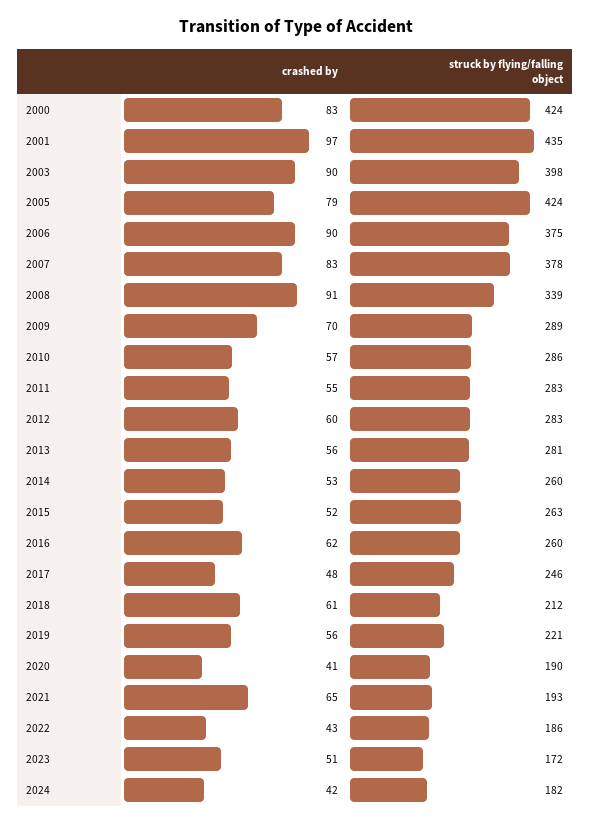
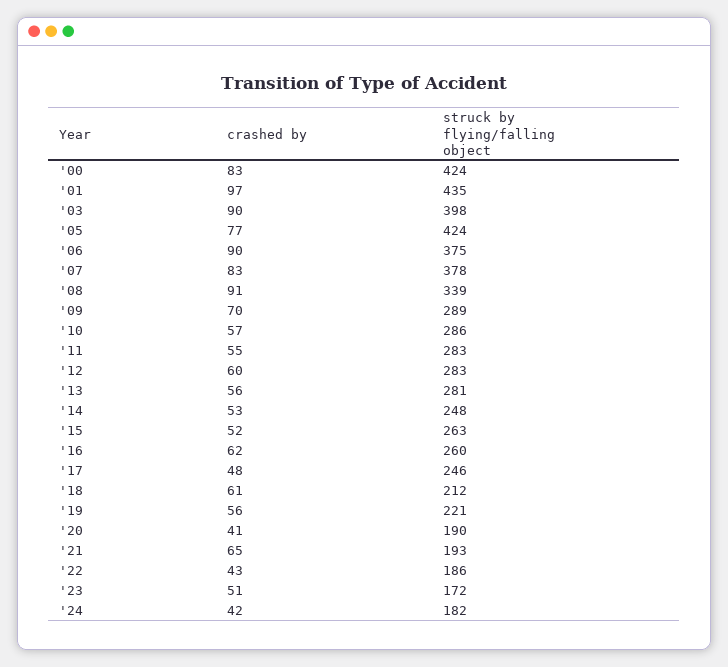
  {
    "crashed by": {
      "2000": 83,
      "2001": 97,
      "2003": 90,
-     "2005": 79,
+     "2005": 77,
      "2006": 90,
      "2007": 83,
      "2008": 91,
      "2009": 70,
      "2010": 57,
      "2011": 55,
      "2012": 60,
      "2013": 56,
      "2014": 53,
      "2015": 52,
      "2016": 62,
      "2017": 48,
      "2018": 61,
      "2019": 56,
      "2020": 41,
      "2021": 65,
      "2022": 43,
      "2023": 51,
      "2024": 42
    },
    "struck by flying/falling object": {
      "2000": 424,
      "2001": 435,
      "2003": 398,
      "2005": 424,
      "2006": 375,
      "2007": 378,
      "2008": 339,
      "2009": 289,
      "2010": 286,
      "2011": 283,
      "2012": 283,
      "2013": 281,
-     "2014": 260,
+     "2014": 248,
      "2015": 263,
      "2016": 260,
      "2017": 246,
      "2018": 212,
      "2019": 221,
      "2020": 190,
      "2021": 193,
      "2022": 186,
      "2023": 172,
      "2024": 182
    }
  }

